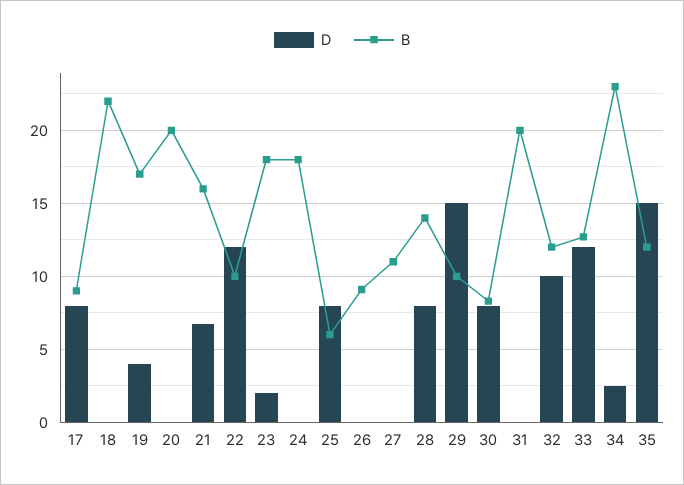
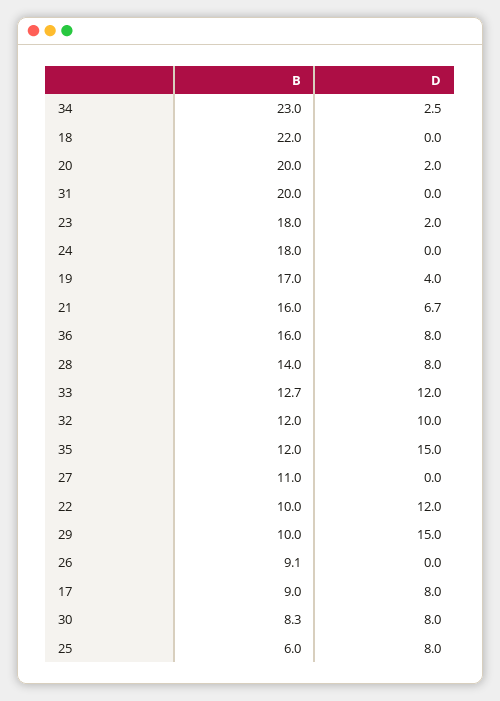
  {
    "D": {
      "17": 8,
      "18": 0,
      "19": 4,
-     "20": 0,
+     "20": 2,
      "21": 6.7,
      "22": 12,
      "23": 2,
      "24": 0,
      "25": 8,
      "26": 0,
      "27": 0,
      "28": 8,
      "29": 15,
      "30": 8,
      "31": 0,
      "32": 10,
      "33": 12,
      "34": 2.5,
-     "35": 15
+     "35": 15,
+     "36": 8
    },
    "B": {
      "17": 9,
      "18": 22,
      "19": 17,
      "20": 20,
      "21": 16,
      "22": 10,
      "23": 18,
      "24": 18,
      "25": 6,
      "26": 9.1,
      "27": 11,
      "28": 14,
      "29": 10,
      "30": 8.3,
      "31": 20,
      "32": 12,
      "33": 12.7,
      "34": 23,
-     "35": 12
+     "35": 12,
+     "36": 16
    }
  }

